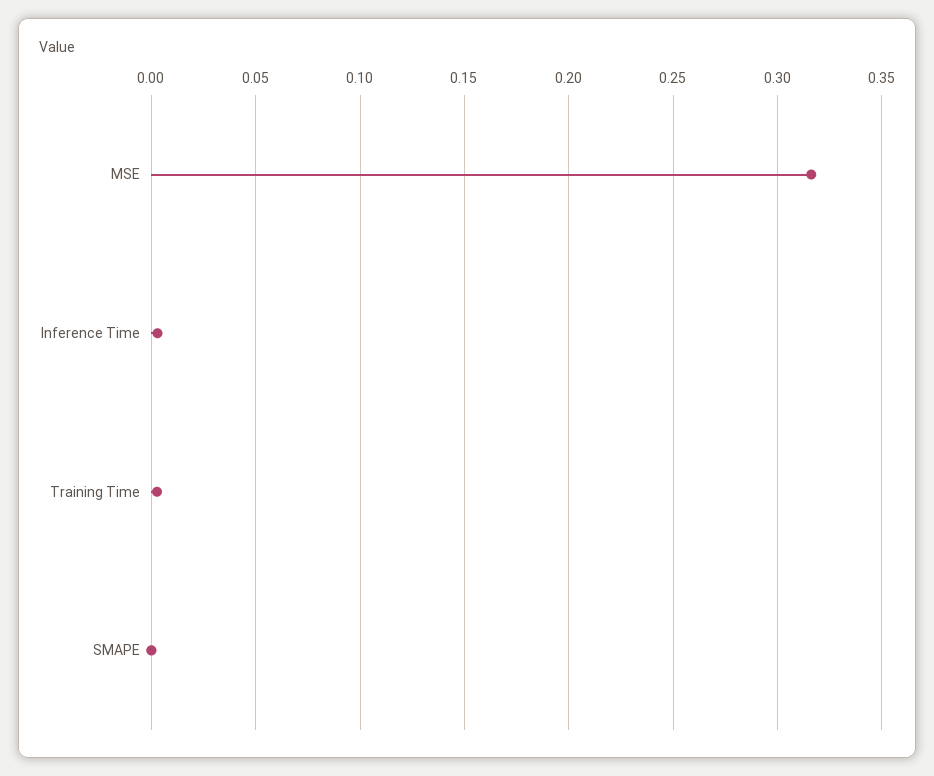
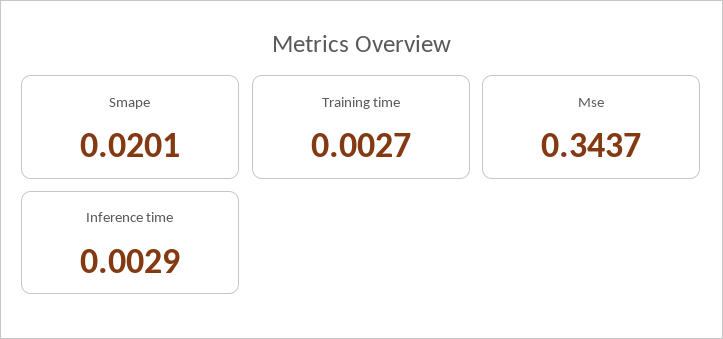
  {
-   "MSE": 0.315,
+   "MSE": 0.3437,
    "Inference Time": 0.0029,
    "Training Time": 0.0027,
-   "SMAPE": 0
+   "SMAPE": 0.0201
  }

